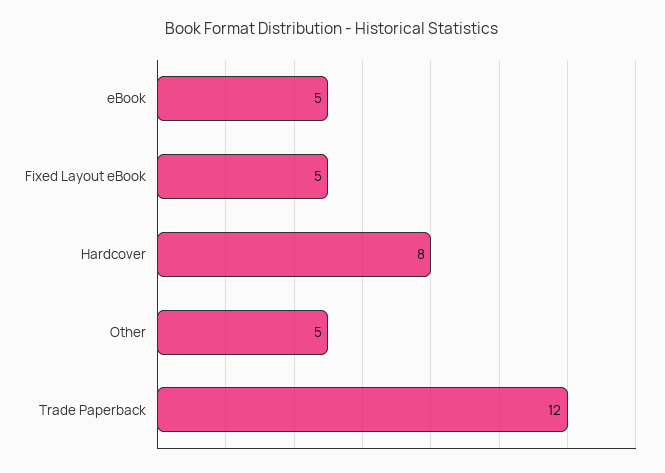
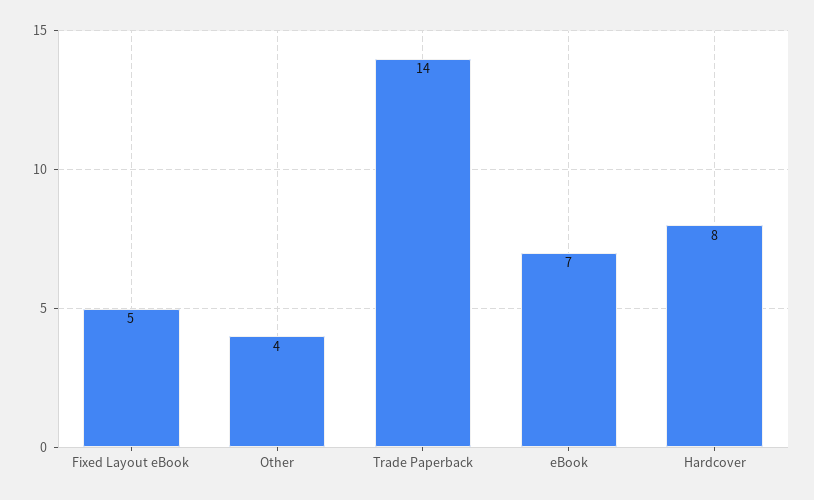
  {
-   "eBook": 5,
+   "eBook": 7,
    "Fixed Layout eBook": 5,
    "Hardcover": 8,
-   "Other": 5,
+   "Other": 4,
-   "Trade Paperback": 12
+   "Trade Paperback": 14
  }

